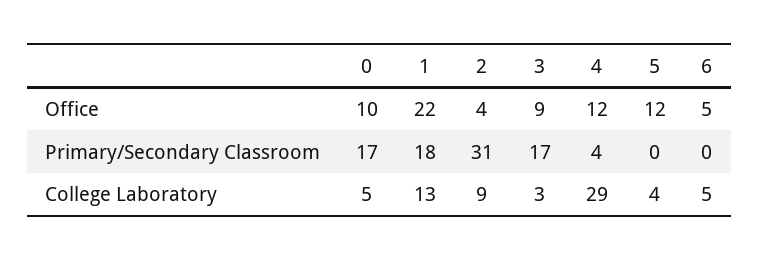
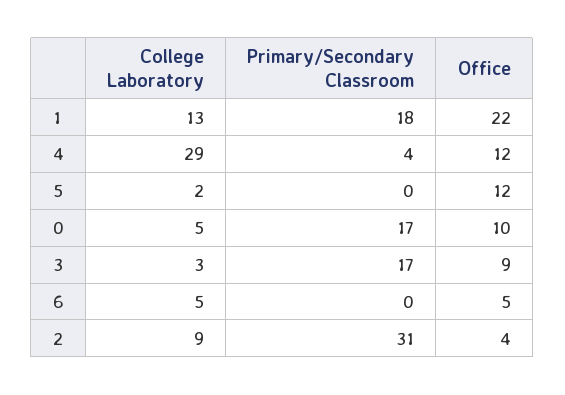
  {
    "0": {
      "Office": 10,
      "Primary/Secondary Classroom": 17,
      "College Laboratory": 5
    },
    "1": {
      "Office": 22,
      "Primary/Secondary Classroom": 18,
      "College Laboratory": 13
    },
    "2": {
      "Office": 4,
      "Primary/Secondary Classroom": 31,
      "College Laboratory": 9
    },
    "3": {
      "Office": 9,
      "Primary/Secondary Classroom": 17,
      "College Laboratory": 3
    },
    "4": {
      "Office": 12,
      "Primary/Secondary Classroom": 4,
      "College Laboratory": 29
    },
    "5": {
      "Office": 12,
      "Primary/Secondary Classroom": 0,
-     "College Laboratory": 4
+     "College Laboratory": 2
    },
    "6": {
      "Office": 5,
      "Primary/Secondary Classroom": 0,
      "College Laboratory": 5
    }
  }

